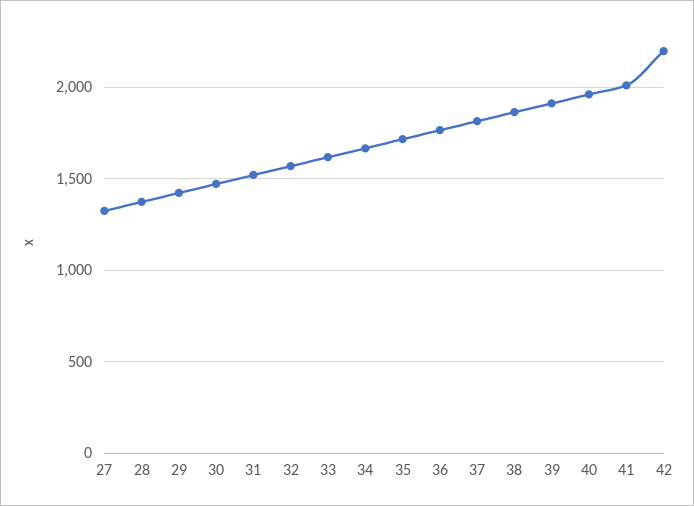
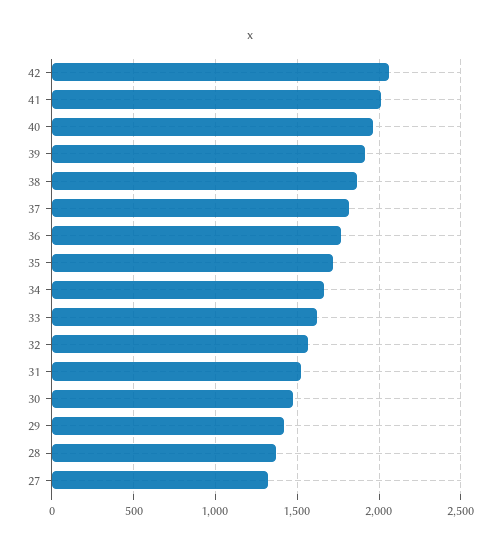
  {
    "27": 1300,
    "28": 1350,
    "29": 1400,
    "30": 1450,
    "31": 1500,
    "32": 1550,
    "33": 1600,
    "34": 1650,
    "35": 1700,
    "36": 1750,
    "37": 1800,
    "38": 1850,
    "39": 1900,
    "40": 1950,
    "41": 2000,
-   "42": 2200
+   "42": 2050
  }

